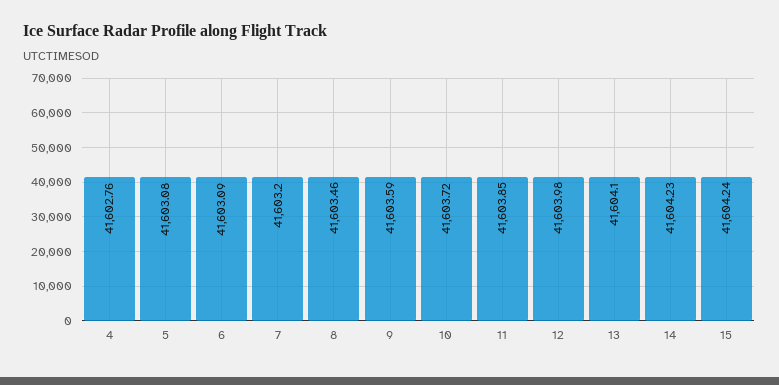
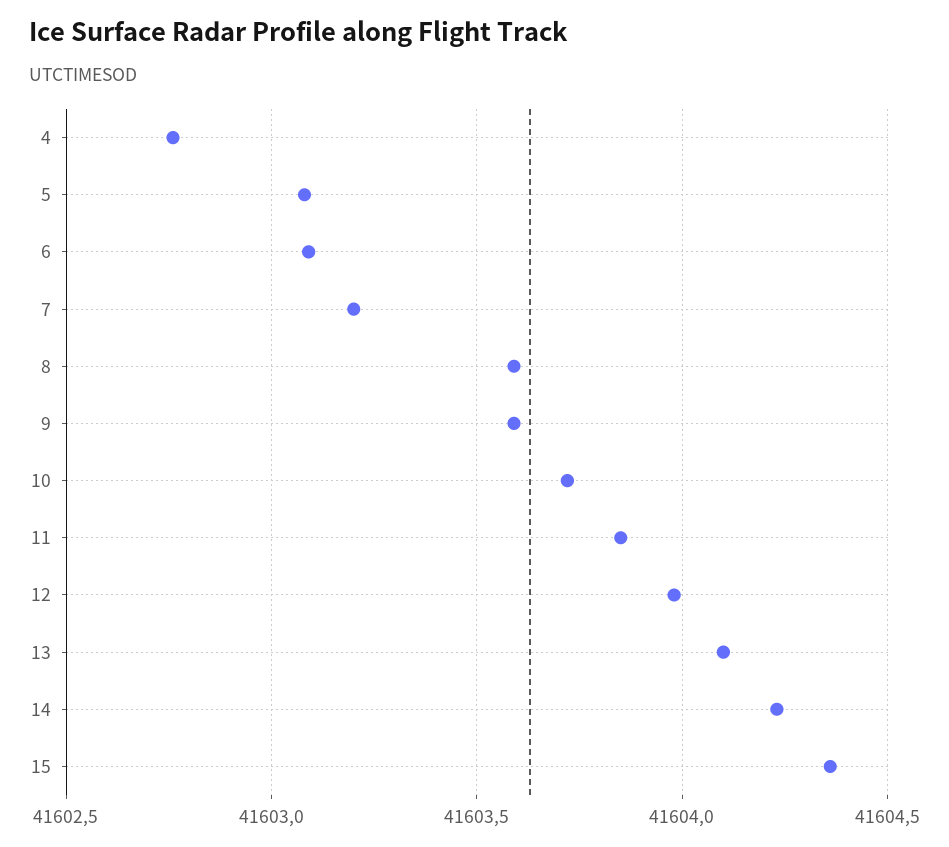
  {
    "4": 41602.76,
    "5": 41603.08,
    "6": 41603.09,
    "7": 41603.2,
-   "8": 41603.46,
+   "8": 41603.6,
    "9": 41603.59,
    "10": 41603.72,
    "11": 41603.85,
    "12": 41603.98,
    "13": 41604.1,
    "14": 41604.23,
-   "15": 41604.24
+   "15": 41604.35
  }

